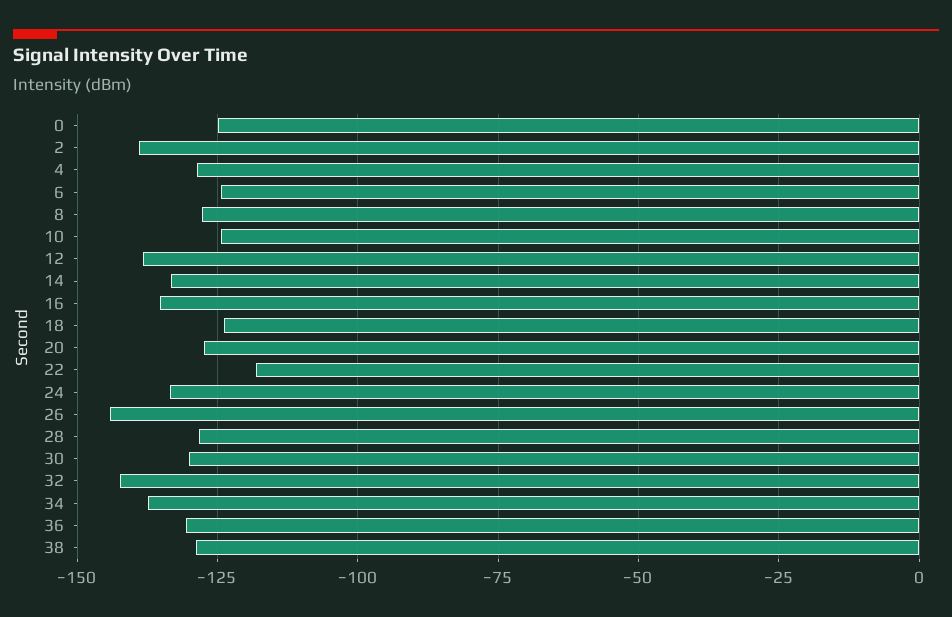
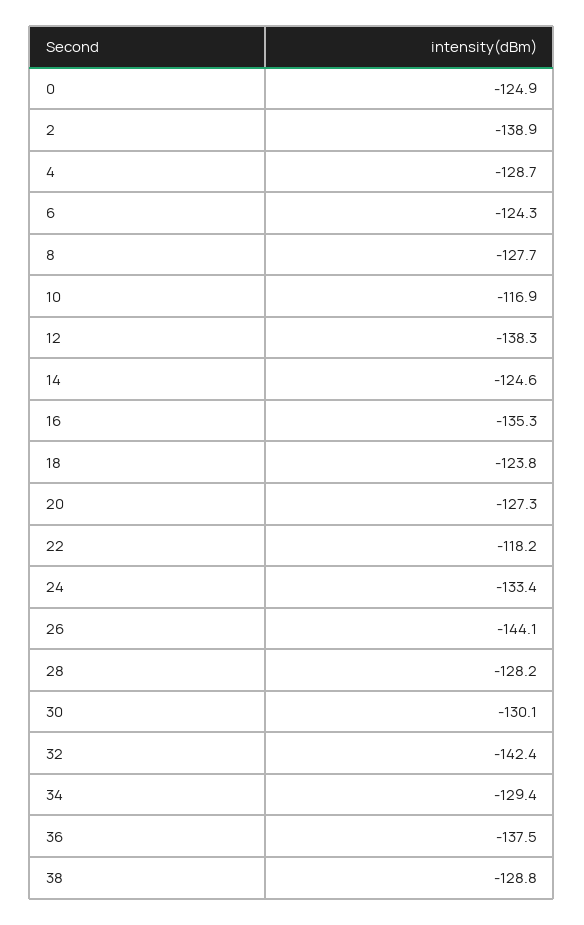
  {
    "0": -124.9,
    "2": -138.9,
    "4": -128.7,
    "6": -124.3,
    "8": -127.7,
-   "10": -125,
+   "10": -116.9,
    "12": -138.3,
-   "14": -132.5,
+   "14": -124.6,
    "16": -135.3,
    "18": -123.8,
    "20": -127.3,
    "22": -118.2,
    "24": -133.4,
    "26": -144.1,
    "28": -128.2,
    "30": -130.1,
    "32": -142.4,
-   "34": -137.5,
+   "34": -129.4,
-   "36": -130,
+   "36": -137.5,
    "38": -128.8
  }

